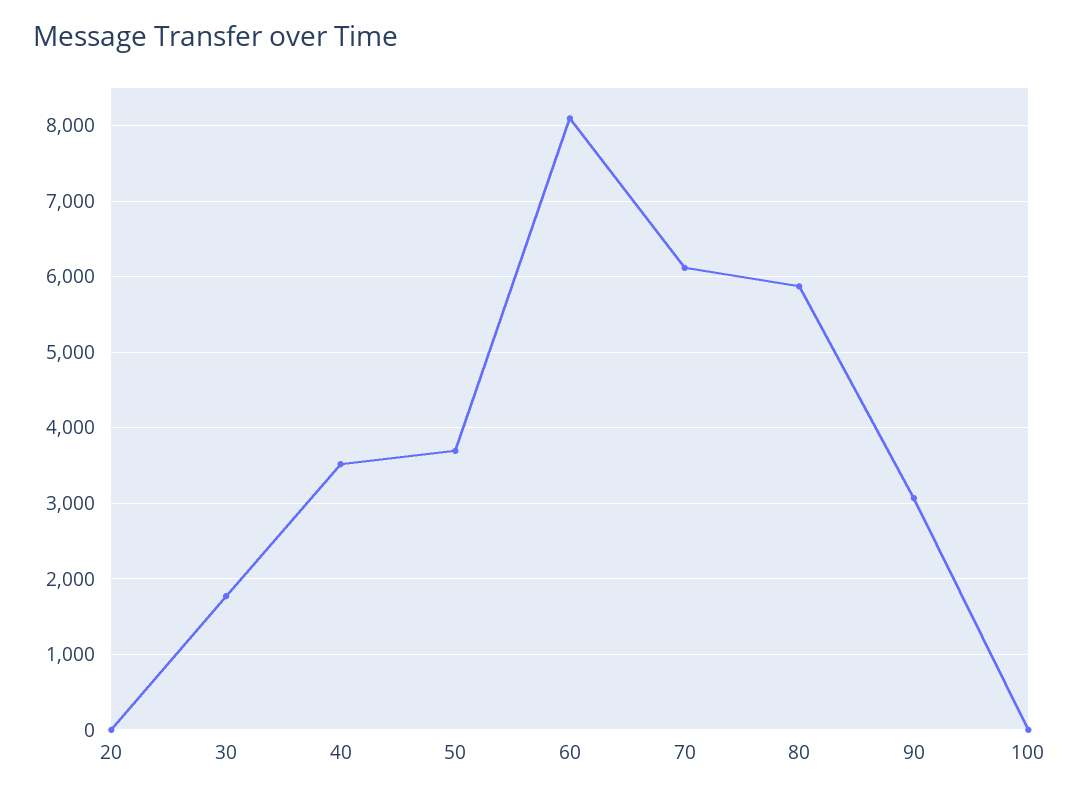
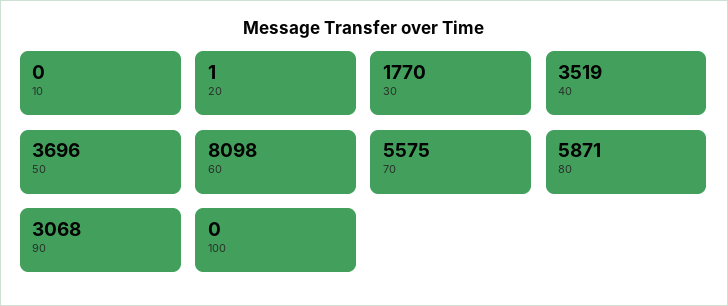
  {
    "20": 1,
    "30": 1770,
    "40": 3519,
    "50": 3696,
    "60": 8098,
-   "70": 6100,
+   "70": 5575,
    "80": 5871,
    "90": 3068,
-   "100": 0
+   "100": 0,
+   "10": 0
  }

